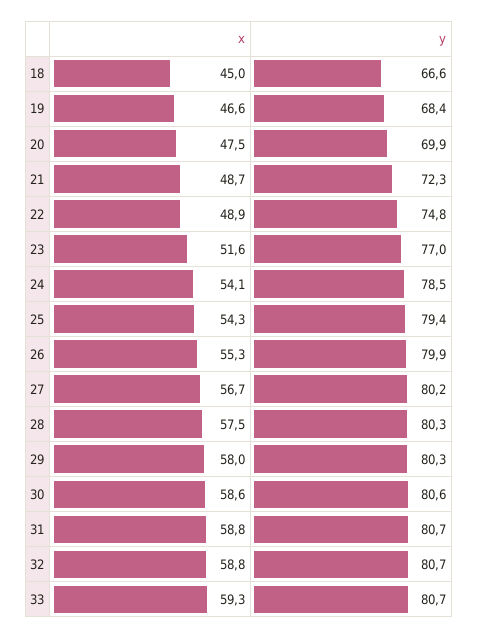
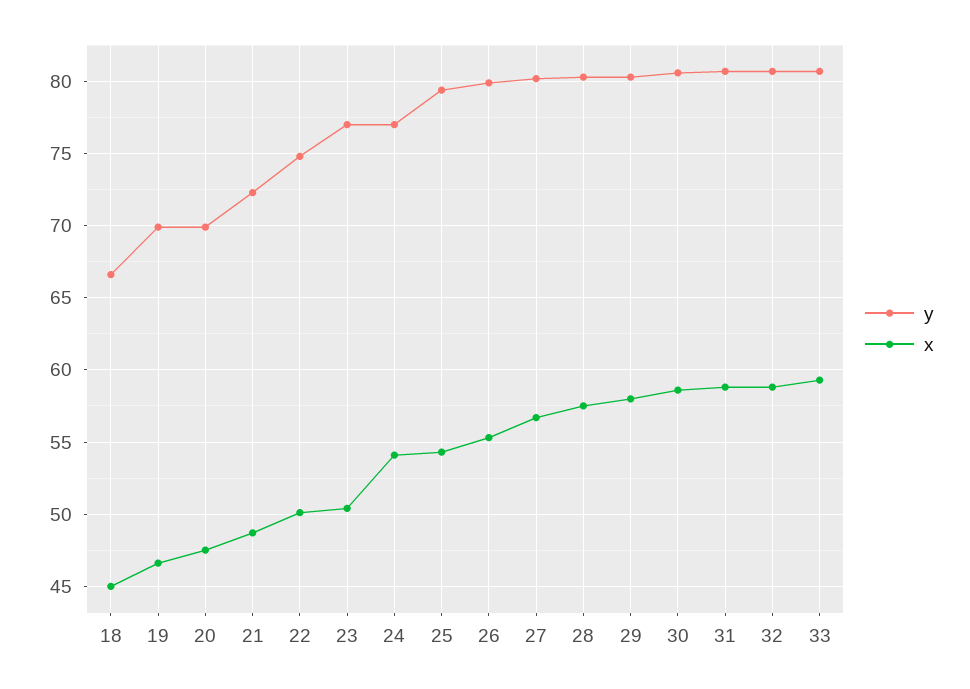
  {
    "x": {
      "18": 45,
      "19": 46.6,
      "20": 47.5,
      "21": 48.7,
-     "22": 48.9,
+     "22": 50,
-     "23": 51.6,
+     "23": 50.5,
      "24": 54.1,
      "25": 54.3,
      "26": 55.3,
      "27": 56.7,
      "28": 57.5,
      "29": 58,
      "30": 58.6,
      "31": 58.8,
      "32": 58.8,
      "33": 59.3
    },
    "y": {
      "18": 66.6,
-     "19": 68.4,
+     "19": 70,
      "20": 69.9,
      "21": 72.3,
      "22": 74.8,
      "23": 77,
-     "24": 78.5,
+     "24": 77,
      "25": 79.4,
      "26": 79.9,
      "27": 80.2,
      "28": 80.3,
      "29": 80.3,
      "30": 80.6,
      "31": 80.7,
      "32": 80.7,
      "33": 80.7
    }
  }

